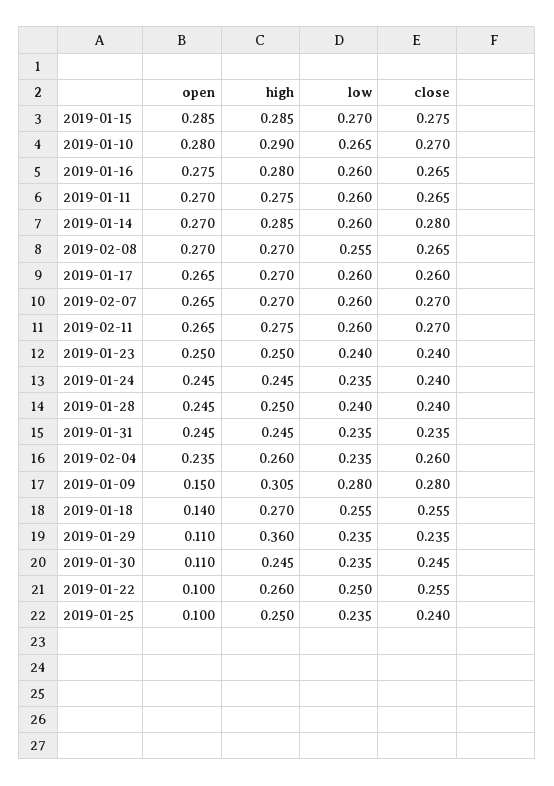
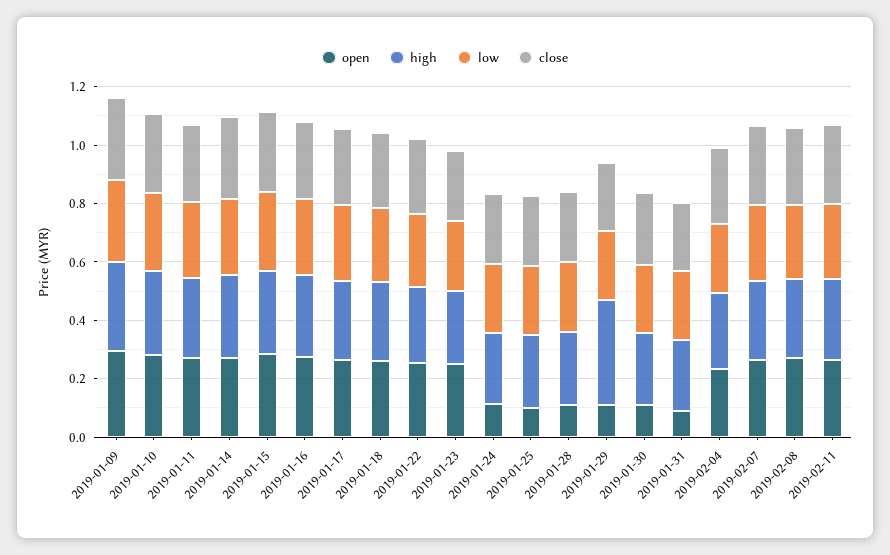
  {
    "open": {
      "2019-01-15": 0.285,
      "2019-01-10": 0.28,
      "2019-01-16": 0.275,
      "2019-01-11": 0.27,
      "2019-01-14": 0.27,
      "2019-02-08": 0.27,
      "2019-01-17": 0.265,
      "2019-02-07": 0.265,
      "2019-02-11": 0.265,
      "2019-01-23": 0.25,
-     "2019-01-24": 0.245,
+     "2019-01-24": 0.1,
-     "2019-01-28": 0.245,
+     "2019-01-28": 0.1,
-     "2019-01-31": 0.245,
+     "2019-01-31": 0.1,
      "2019-02-04": 0.235,
-     "2019-01-09": 0.15,
+     "2019-01-09": 0.3,
-     "2019-01-18": 0.14,
+     "2019-01-18": 0.25,
      "2019-01-29": 0.11,
      "2019-01-30": 0.11,
-     "2019-01-22": 0.1,
+     "2019-01-22": 0.25,
      "2019-01-25": 0.1
    },
    "high": {
      "2019-01-15": 0.285,
      "2019-01-10": 0.29,
      "2019-01-16": 0.28,
      "2019-01-11": 0.275,
      "2019-01-14": 0.285,
      "2019-02-08": 0.27,
      "2019-01-17": 0.27,
      "2019-02-07": 0.27,
      "2019-02-11": 0.275,
      "2019-01-23": 0.25,
      "2019-01-24": 0.245,
      "2019-01-28": 0.25,
      "2019-01-31": 0.245,
      "2019-02-04": 0.26,
      "2019-01-09": 0.305,
      "2019-01-18": 0.27,
      "2019-01-29": 0.36,
      "2019-01-30": 0.245,
      "2019-01-22": 0.26,
      "2019-01-25": 0.25
    },
    "low": {
      "2019-01-15": 0.27,
      "2019-01-10": 0.265,
      "2019-01-16": 0.26,
      "2019-01-11": 0.26,
      "2019-01-14": 0.26,
      "2019-02-08": 0.255,
      "2019-01-17": 0.26,
      "2019-02-07": 0.26,
      "2019-02-11": 0.26,
      "2019-01-23": 0.24,
      "2019-01-24": 0.235,
      "2019-01-28": 0.24,
      "2019-01-31": 0.235,
      "2019-02-04": 0.235,
      "2019-01-09": 0.28,
      "2019-01-18": 0.255,
      "2019-01-29": 0.235,
      "2019-01-30": 0.235,
      "2019-01-22": 0.25,
      "2019-01-25": 0.235
    },
    "close": {
      "2019-01-15": 0.275,
      "2019-01-10": 0.27,
      "2019-01-16": 0.265,
      "2019-01-11": 0.265,
      "2019-01-14": 0.28,
      "2019-02-08": 0.265,
      "2019-01-17": 0.26,
      "2019-02-07": 0.27,
      "2019-02-11": 0.27,
      "2019-01-23": 0.24,
      "2019-01-24": 0.24,
      "2019-01-28": 0.24,
      "2019-01-31": 0.235,
      "2019-02-04": 0.26,
      "2019-01-09": 0.28,
      "2019-01-18": 0.255,
      "2019-01-29": 0.235,
      "2019-01-30": 0.245,
      "2019-01-22": 0.255,
      "2019-01-25": 0.24
    }
  }

